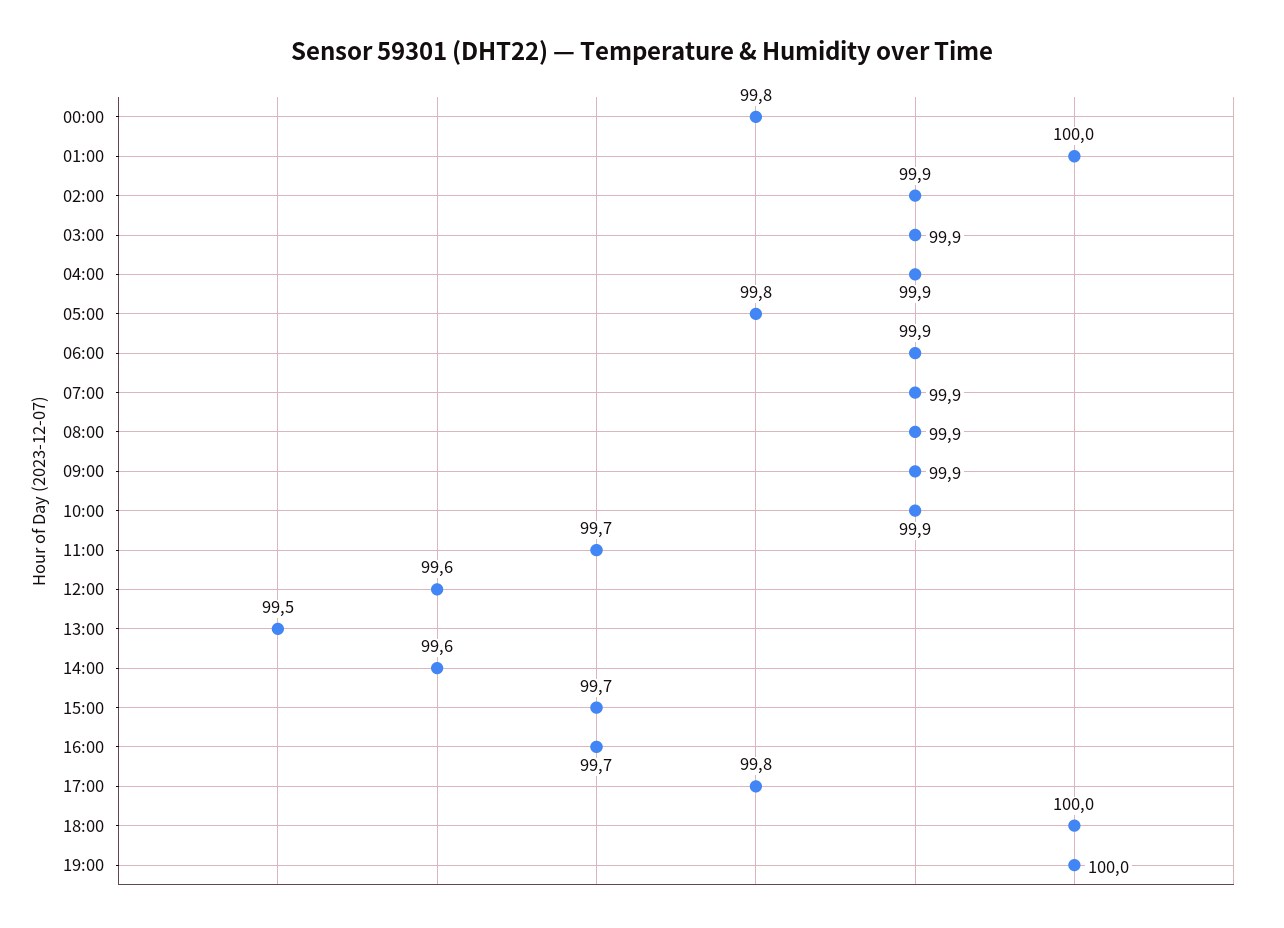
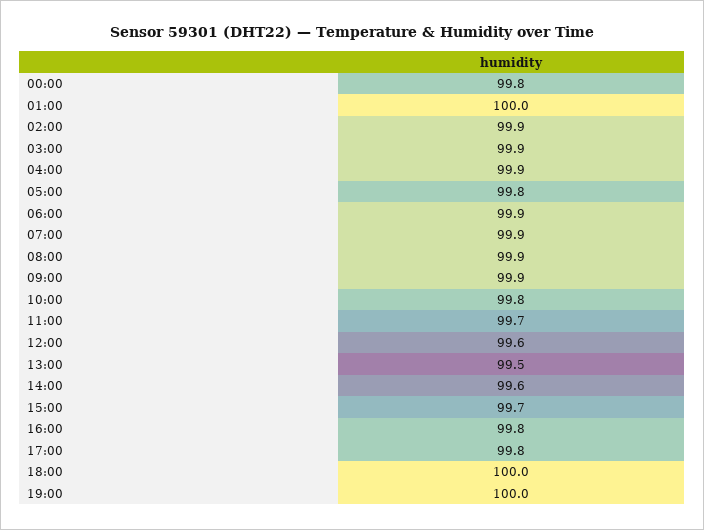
  {
    "00:00": 99.8,
    "01:00": 100,
    "02:00": 99.9,
    "03:00": 99.9,
    "04:00": 99.9,
    "05:00": 99.8,
    "06:00": 99.9,
    "07:00": 99.9,
    "08:00": 99.9,
    "09:00": 99.9,
-   "10:00": 99.9,
+   "10:00": 99.8,
    "11:00": 99.7,
    "12:00": 99.6,
    "13:00": 99.5,
    "14:00": 99.6,
    "15:00": 99.7,
-   "16:00": 99.7,
+   "16:00": 99.8,
    "17:00": 99.8,
    "18:00": 100,
    "19:00": 100
  }

